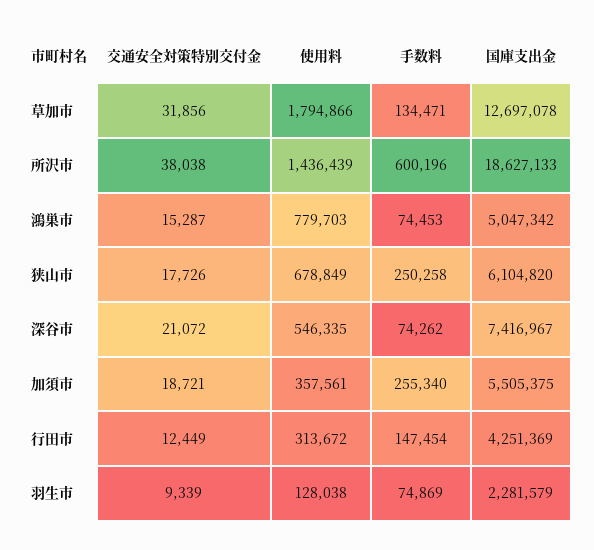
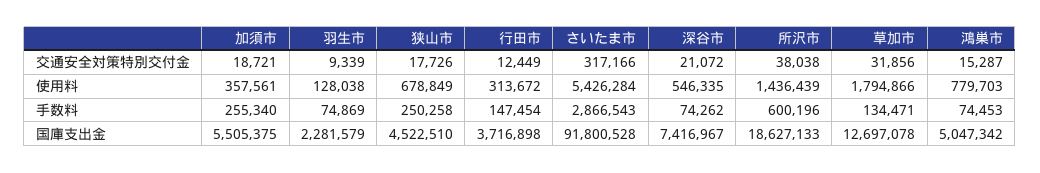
  {
    "交通安全対策特別交付金": {
      "草加市": 31856,
      "所沢市": 38038,
      "鴻巣市": 15287,
      "狭山市": 17726,
      "深谷市": 21072,
      "加須市": 18721,
      "行田市": 12449,
-     "羽生市": 9339
+     "羽生市": 9339,
+     "さいたま市": 317166
    },
    "使用料": {
      "草加市": 1794866,
      "所沢市": 1436439,
      "鴻巣市": 779703,
      "狭山市": 678849,
      "深谷市": 546335,
      "加須市": 357561,
      "行田市": 313672,
-     "羽生市": 128038
+     "羽生市": 128038,
+     "さいたま市": 5426284
    },
    "手数料": {
      "草加市": 134471,
      "所沢市": 600196,
      "鴻巣市": 74453,
      "狭山市": 250258,
      "深谷市": 74262,
      "加須市": 255340,
      "行田市": 147454,
-     "羽生市": 74869
+     "羽生市": 74869,
+     "さいたま市": 2866543
    },
    "国庫支出金": {
      "草加市": 12697078,
      "所沢市": 18627133,
      "鴻巣市": 5047342,
-     "狭山市": 6104820,
+     "狭山市": 4522510,
      "深谷市": 7416967,
      "加須市": 5505375,
-     "行田市": 4251369,
+     "行田市": 3716898,
-     "羽生市": 2281579
+     "羽生市": 2281579,
+     "さいたま市": 91800528
    }
  }

